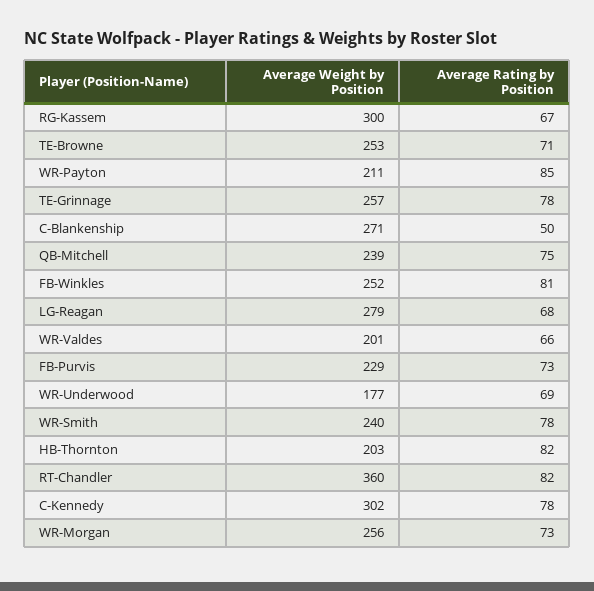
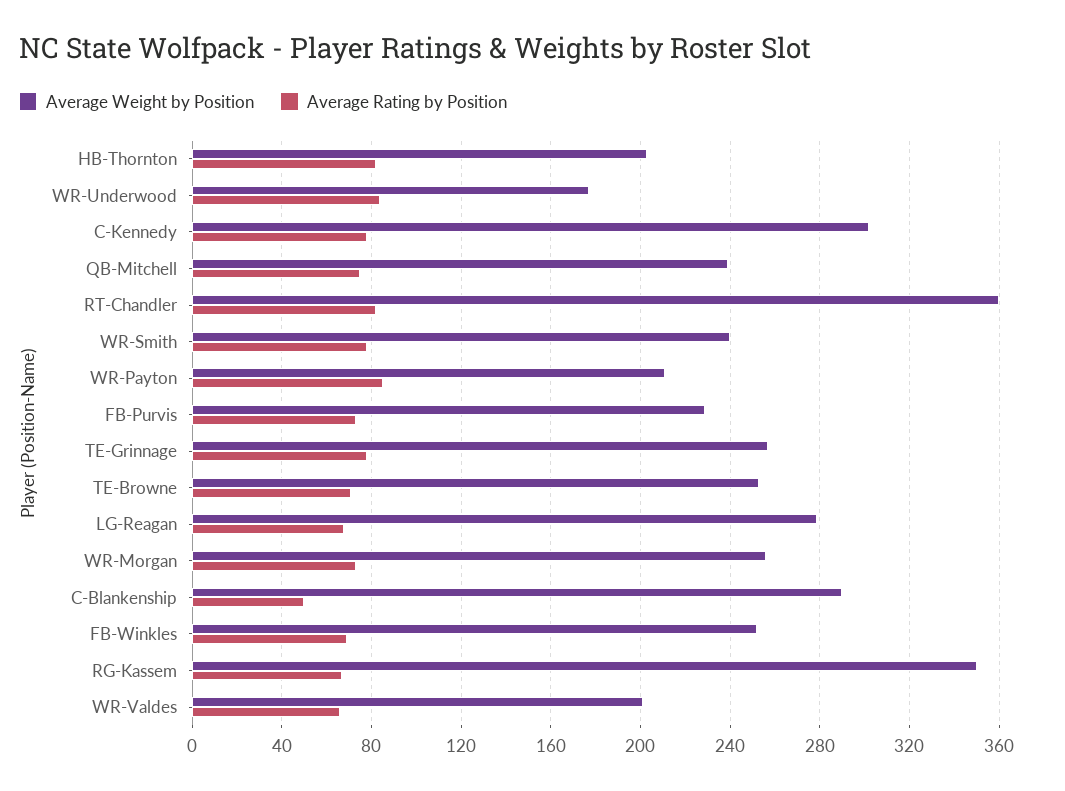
  {
    "Average Weight by Position": {
-     "RG-Kassem": 300,
+     "RG-Kassem": 350,
      "TE-Browne": 253,
      "WR-Payton": 211,
      "TE-Grinnage": 257,
-     "C-Blankenship": 271,
+     "C-Blankenship": 290,
      "QB-Mitchell": 239,
      "FB-Winkles": 252,
      "LG-Reagan": 279,
      "WR-Valdes": 201,
      "FB-Purvis": 229,
      "WR-Underwood": 177,
      "WR-Smith": 240,
      "HB-Thornton": 203,
      "RT-Chandler": 360,
      "C-Kennedy": 302,
      "WR-Morgan": 256
    },
    "Average Rating by Position": {
      "RG-Kassem": 67,
      "TE-Browne": 71,
      "WR-Payton": 85,
      "TE-Grinnage": 78,
      "C-Blankenship": 50,
      "QB-Mitchell": 75,
-     "FB-Winkles": 81,
+     "FB-Winkles": 70,
      "LG-Reagan": 68,
      "WR-Valdes": 66,
      "FB-Purvis": 73,
-     "WR-Underwood": 69,
+     "WR-Underwood": 85,
      "WR-Smith": 78,
      "HB-Thornton": 82,
      "RT-Chandler": 82,
      "C-Kennedy": 78,
      "WR-Morgan": 73
    }
  }

